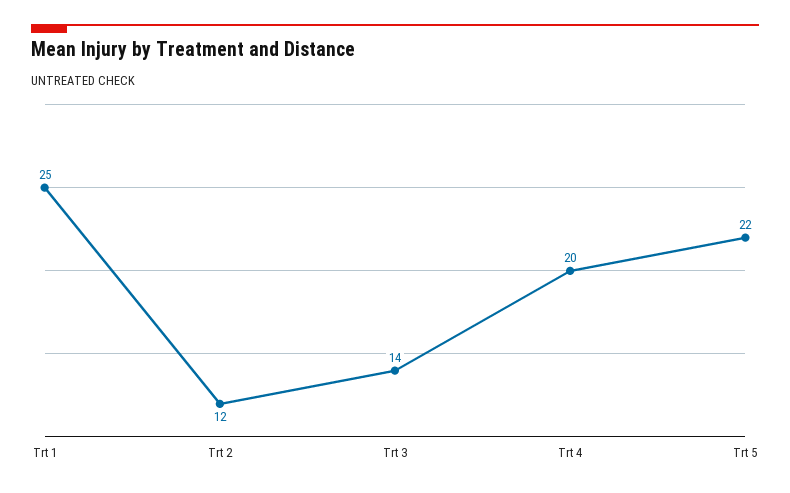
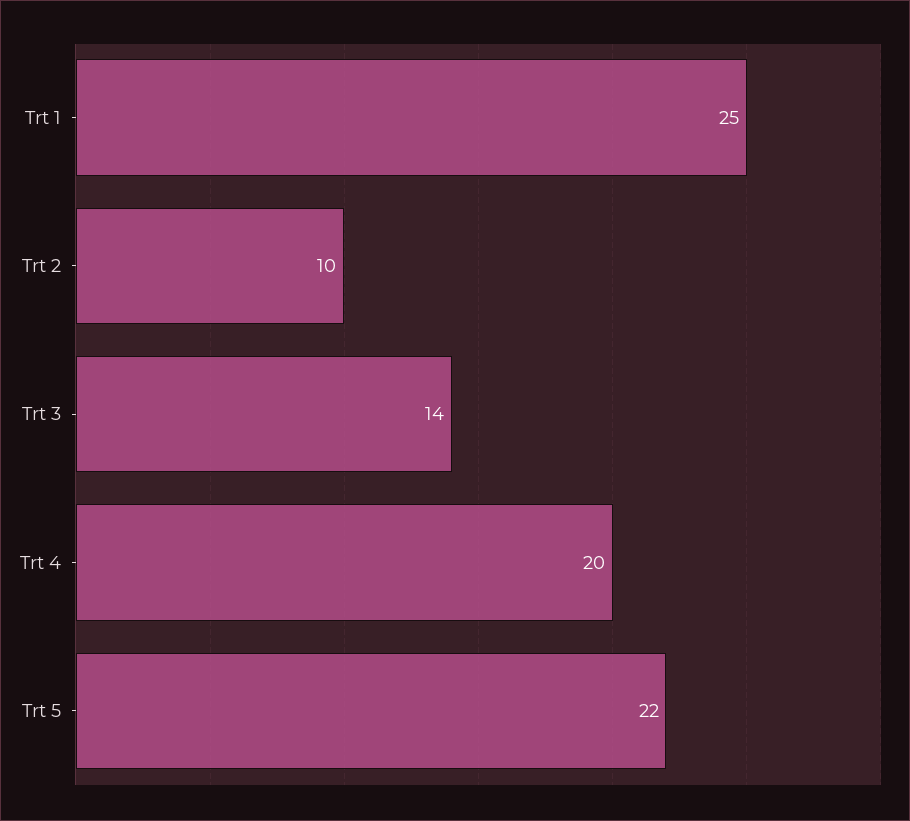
  {
    "Trt 1": 25,
-   "Trt 2": 12,
+   "Trt 2": 10,
    "Trt 3": 14,
    "Trt 4": 20,
    "Trt 5": 22
  }

